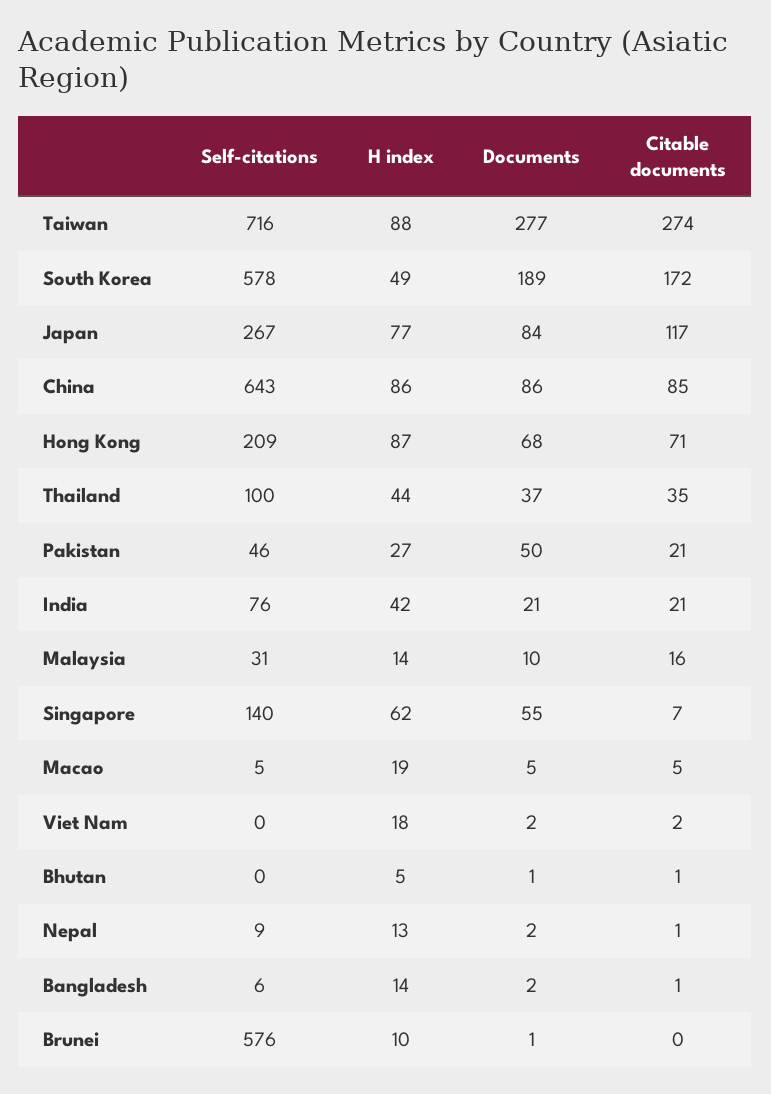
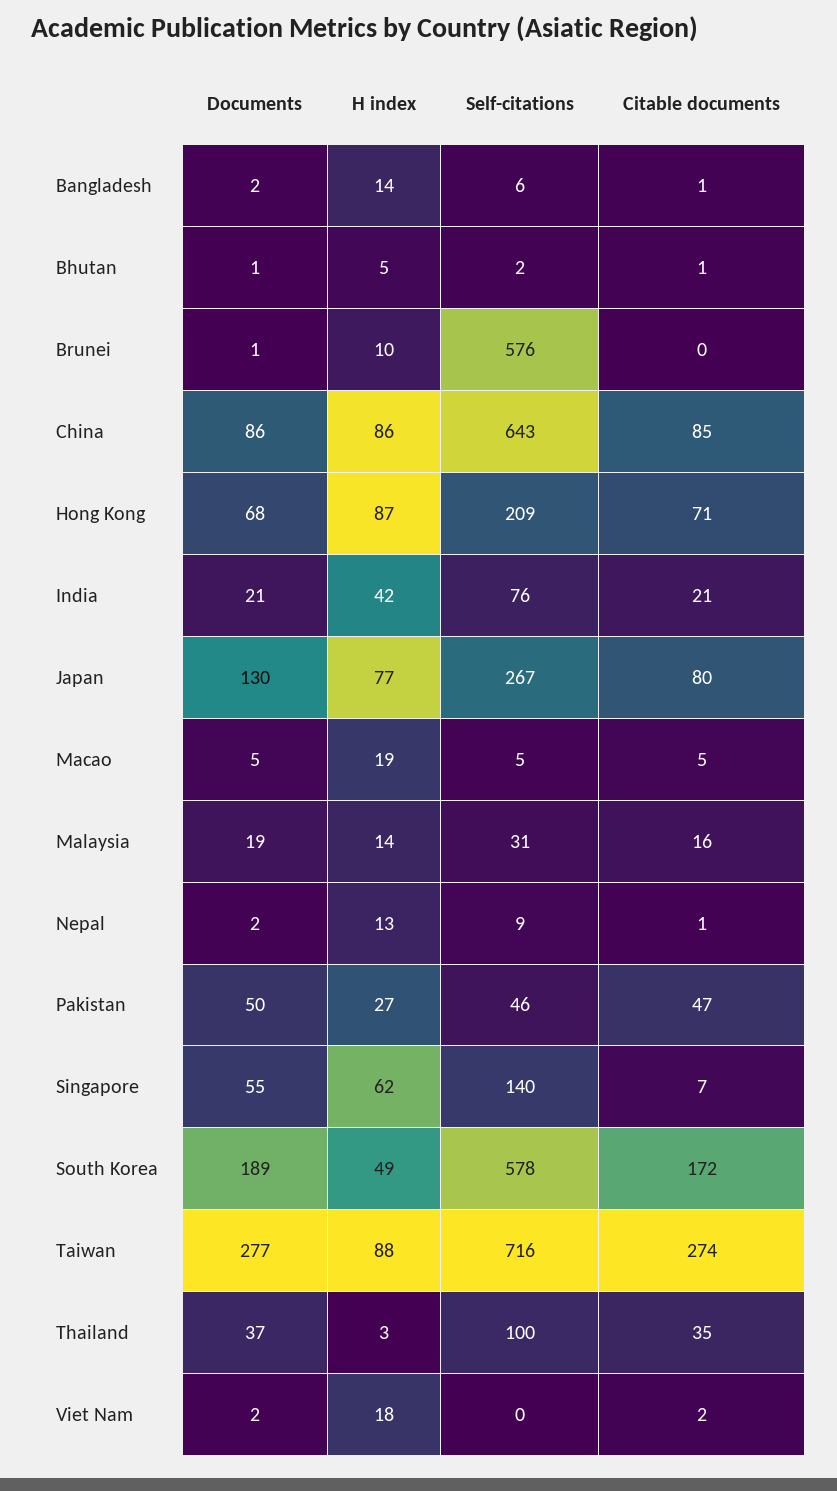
  {
    "Self-citations": {
      "Taiwan": 716,
      "South Korea": 578,
      "Japan": 267,
      "China": 643,
      "Hong Kong": 209,
      "Thailand": 100,
      "Pakistan": 46,
      "India": 76,
      "Malaysia": 31,
      "Singapore": 140,
      "Macao": 5,
      "Viet Nam": 0,
-     "Bhutan": 0,
+     "Bhutan": 2,
      "Nepal": 9,
      "Bangladesh": 6,
      "Brunei": 576
    },
    "H index": {
      "Taiwan": 88,
      "South Korea": 49,
      "Japan": 77,
      "China": 86,
      "Hong Kong": 87,
-     "Thailand": 44,
+     "Thailand": 3,
      "Pakistan": 27,
      "India": 42,
      "Malaysia": 14,
      "Singapore": 62,
      "Macao": 19,
      "Viet Nam": 18,
      "Bhutan": 5,
      "Nepal": 13,
      "Bangladesh": 14,
      "Brunei": 10
    },
    "Documents": {
      "Taiwan": 277,
      "South Korea": 189,
-     "Japan": 84,
+     "Japan": 130,
      "China": 86,
      "Hong Kong": 68,
      "Thailand": 37,
      "Pakistan": 50,
      "India": 21,
-     "Malaysia": 10,
+     "Malaysia": 19,
      "Singapore": 55,
      "Macao": 5,
      "Viet Nam": 2,
      "Bhutan": 1,
      "Nepal": 2,
      "Bangladesh": 2,
      "Brunei": 1
    },
    "Citable documents": {
      "Taiwan": 274,
      "South Korea": 172,
-     "Japan": 117,
+     "Japan": 80,
      "China": 85,
      "Hong Kong": 71,
      "Thailand": 35,
-     "Pakistan": 21,
+     "Pakistan": 47,
      "India": 21,
      "Malaysia": 16,
      "Singapore": 7,
      "Macao": 5,
      "Viet Nam": 2,
      "Bhutan": 1,
      "Nepal": 1,
      "Bangladesh": 1,
      "Brunei": 0
    }
  }

